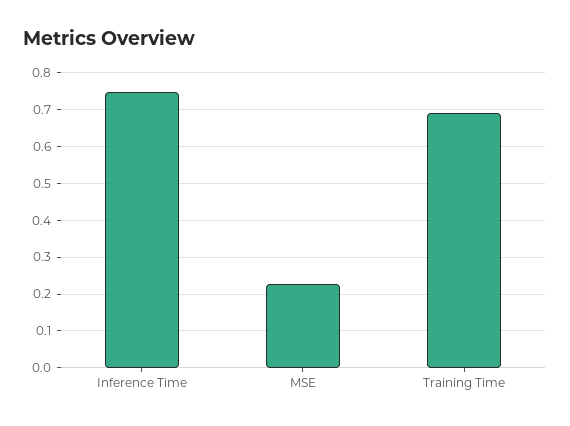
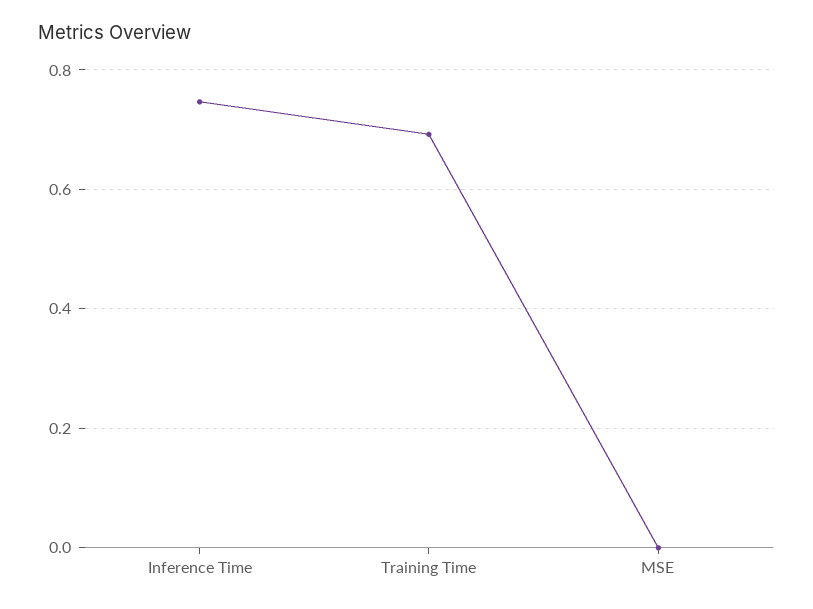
  {
    "Inference Time": 0.74,
-   "MSE": 0.22,
+   "MSE": 0,
    "Training Time": 0.7
  }

